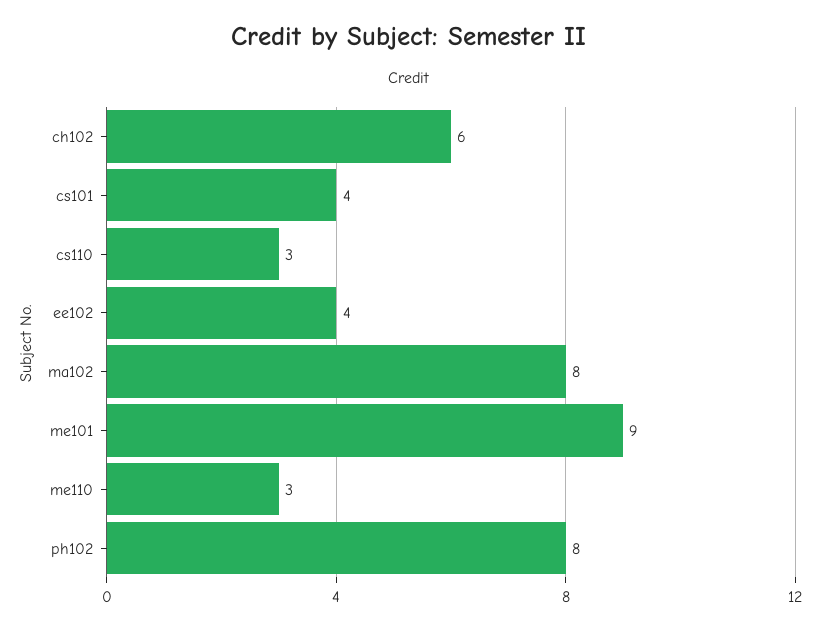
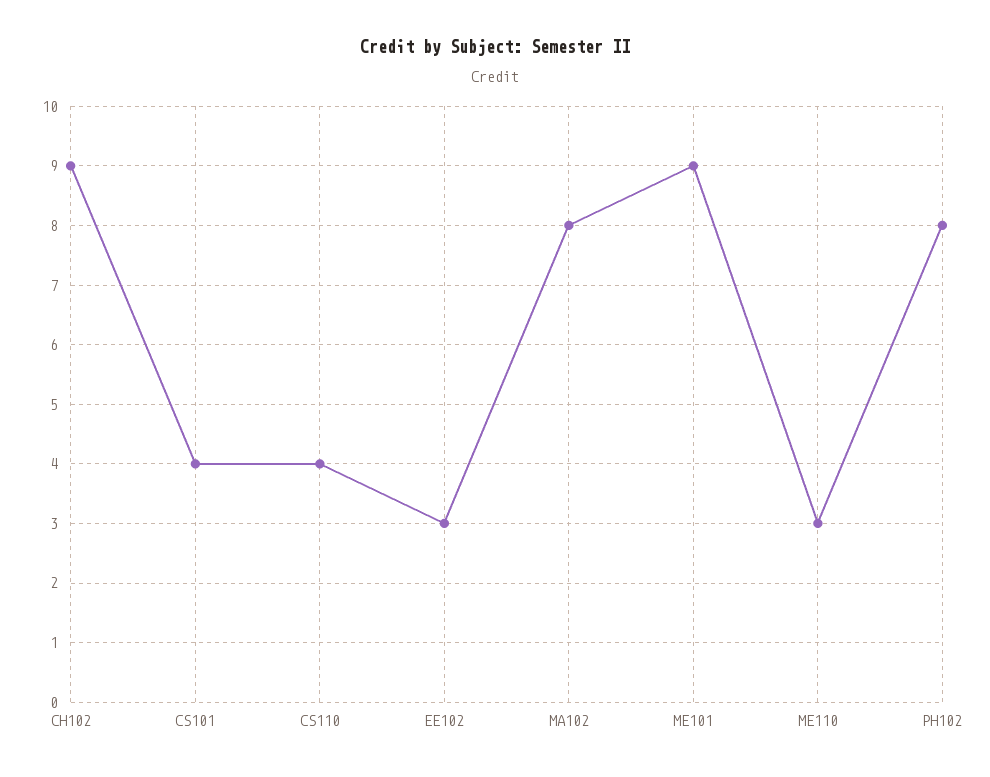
  {
-   "ch102": 6,
+   "ch102": 9,
    "cs101": 4,
-   "cs110": 3,
+   "cs110": 4,
-   "ee102": 4,
+   "ee102": 3,
    "ma102": 8,
    "me101": 9,
    "me110": 3,
    "ph102": 8
  }

